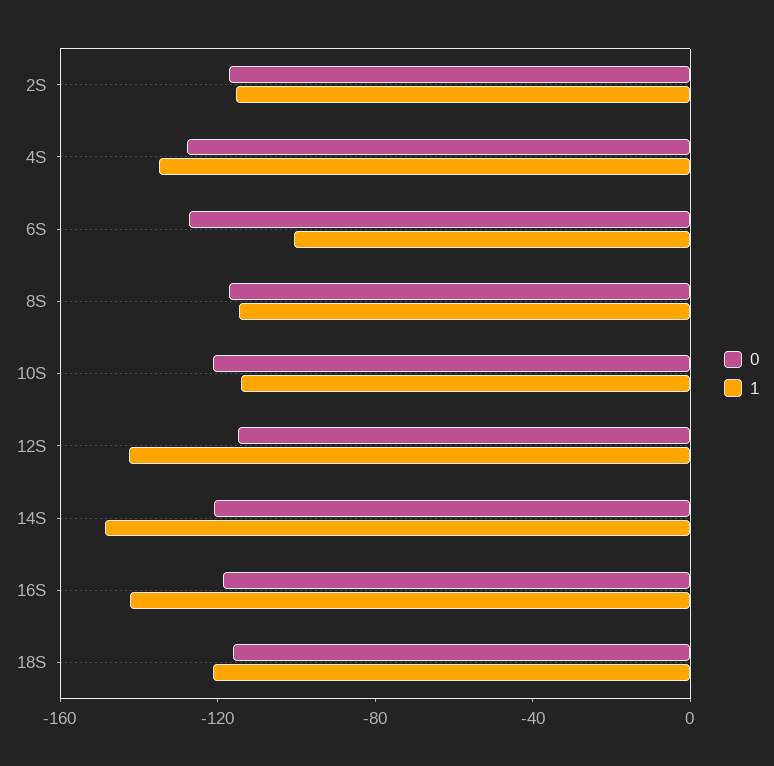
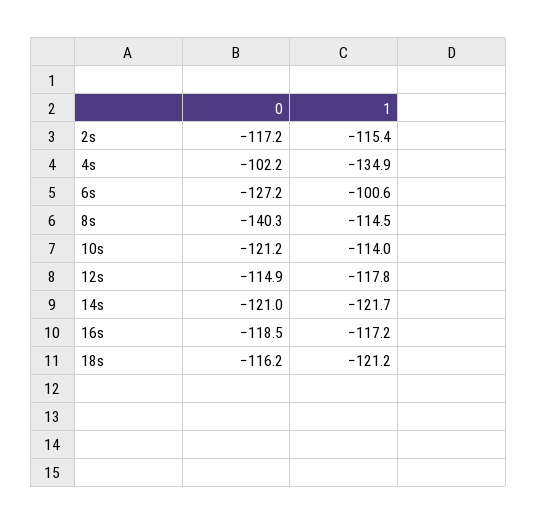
  {
    "0": {
      "2S": -117.2,
-     "4S": -130,
+     "4S": -102.2,
      "6S": -127.2,
-     "8S": -120,
+     "8S": -140.3,
      "10S": -121.2,
      "12S": -114.9,
      "14S": -121,
      "16S": -118.5,
      "18S": -116.2
    },
    "1": {
      "2S": -115.4,
      "4S": -134.9,
      "6S": -100.6,
      "8S": -114.5,
      "10S": -114,
-     "12S": -140,
+     "12S": -117.8,
-     "14S": -150,
+     "14S": -121.7,
-     "16S": -140,
+     "16S": -117.2,
      "18S": -121.2
    }
  }

